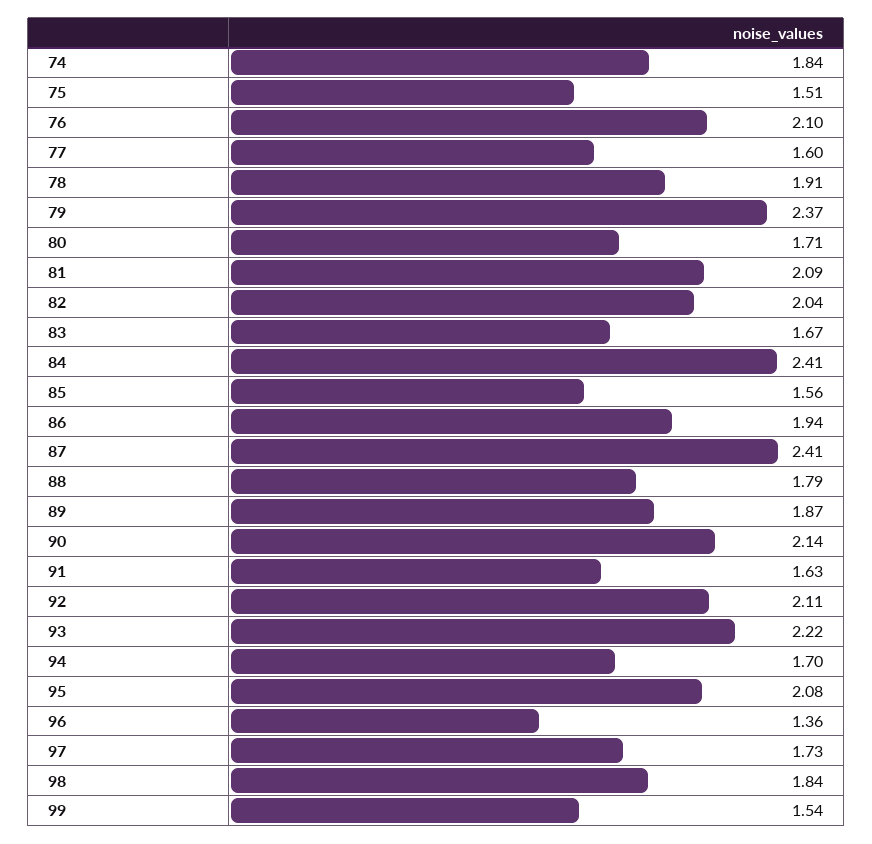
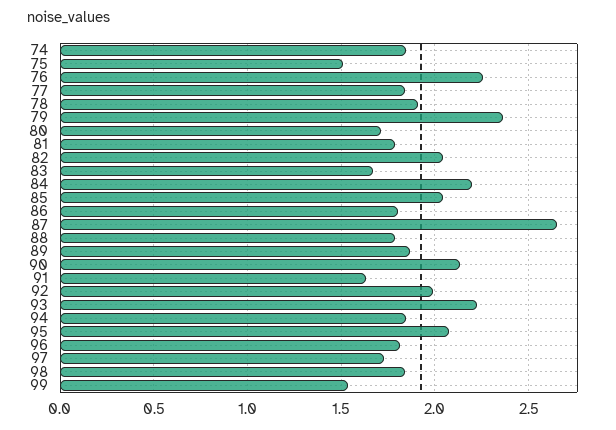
  {
    "74": 1.84,
    "75": 1.51,
-   "76": 2.1,
+   "76": 2.25,
-   "77": 1.6,
+   "77": 1.85,
    "78": 1.91,
    "79": 2.37,
    "80": 1.71,
-   "81": 2.09,
+   "81": 1.8,
    "82": 2.04,
    "83": 1.67,
-   "84": 2.41,
+   "84": 2.2,
-   "85": 1.56,
+   "85": 2.05,
-   "86": 1.94,
+   "86": 1.8,
-   "87": 2.41,
+   "87": 2.65,
    "88": 1.79,
    "89": 1.87,
    "90": 2.14,
    "91": 1.63,
-   "92": 2.11,
+   "92": 2,
    "93": 2.22,
-   "94": 1.7,
+   "94": 1.85,
    "95": 2.08,
-   "96": 1.36,
+   "96": 1.8,
    "97": 1.73,
    "98": 1.84,
    "99": 1.54
  }

